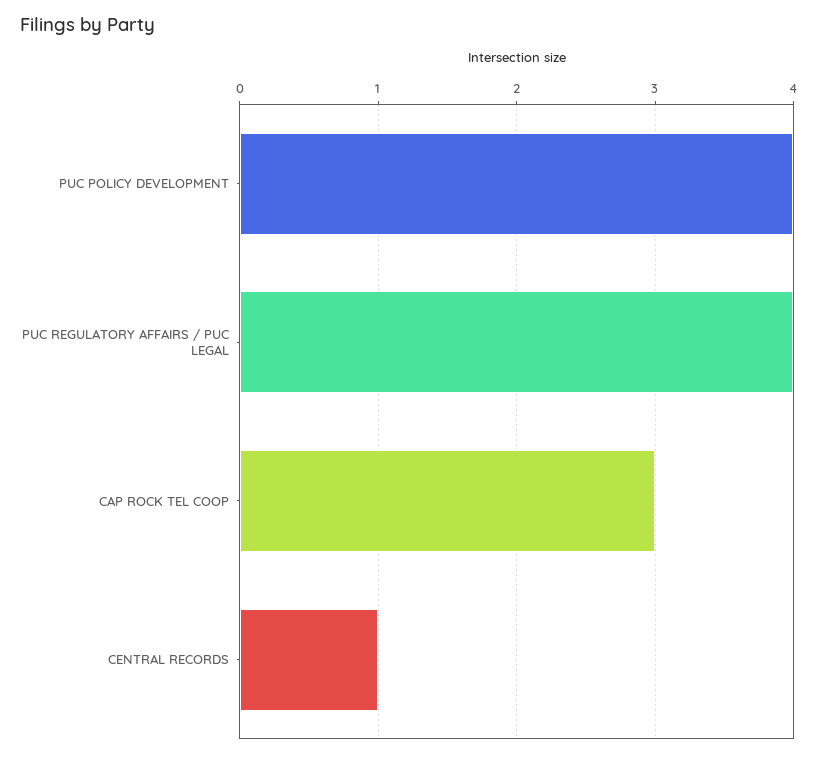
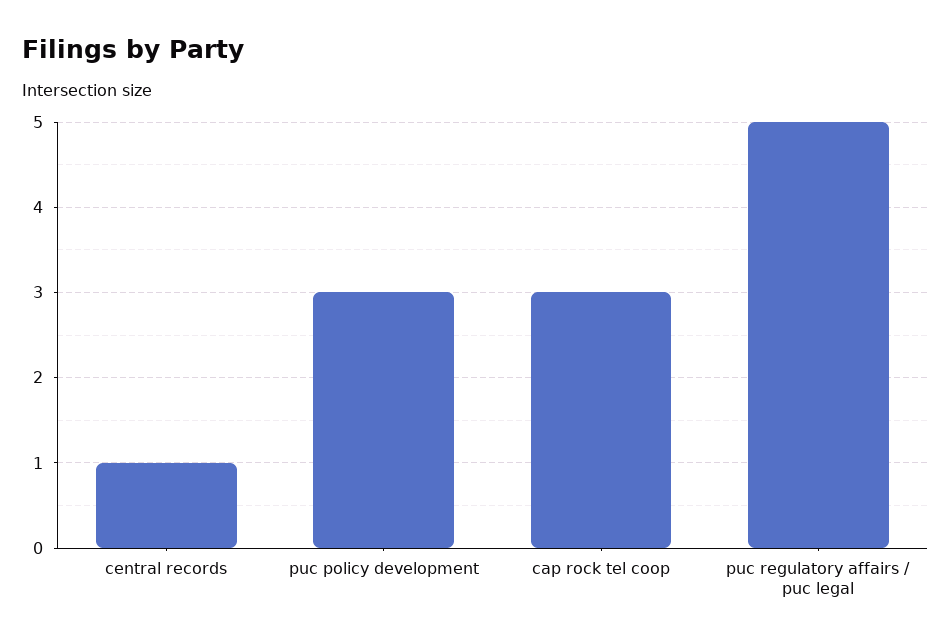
  {
-   "PUC POLICY DEVELOPMENT": 4,
+   "PUC POLICY DEVELOPMENT": 3,
-   "PUC REGULATORY AFFAIRS / PUC LEGAL": 4,
+   "PUC REGULATORY AFFAIRS / PUC LEGAL": 5,
    "CAP ROCK TEL COOP": 3,
    "CENTRAL RECORDS": 1
  }

